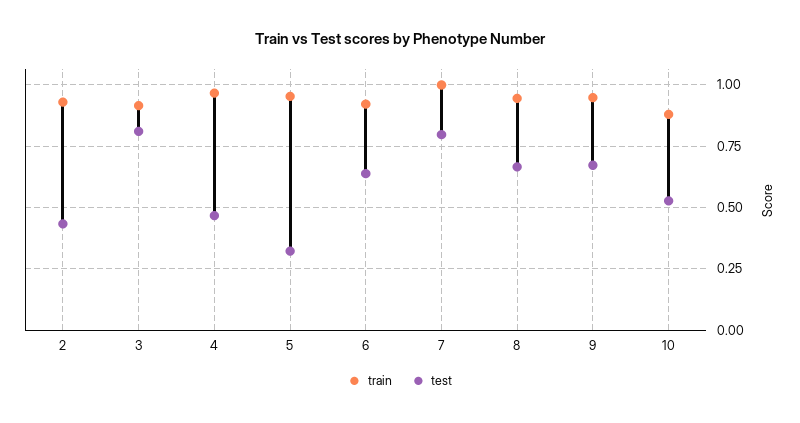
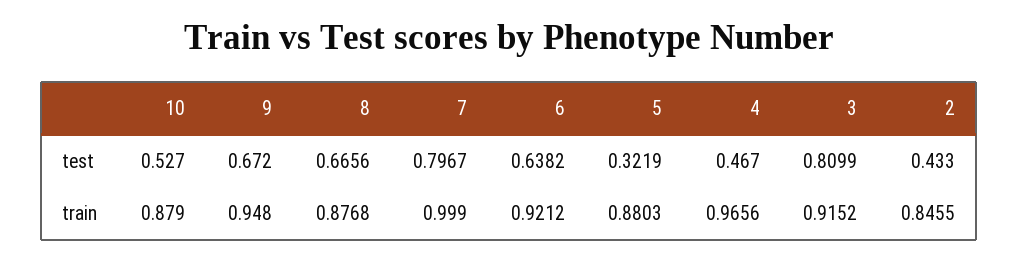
  {
    "train": {
-     "2": 0.925,
+     "2": 0.8455,
      "3": 0.9152,
      "4": 0.9656,
-     "5": 0.95,
+     "5": 0.8803,
      "6": 0.9212,
      "7": 0.999,
-     "8": 0.95,
+     "8": 0.8768,
      "9": 0.948,
      "10": 0.879
    },
    "test": {
      "2": 0.433,
      "3": 0.8099,
      "4": 0.467,
      "5": 0.3219,
      "6": 0.6382,
      "7": 0.7967,
      "8": 0.6656,
      "9": 0.672,
      "10": 0.527
    }
  }

